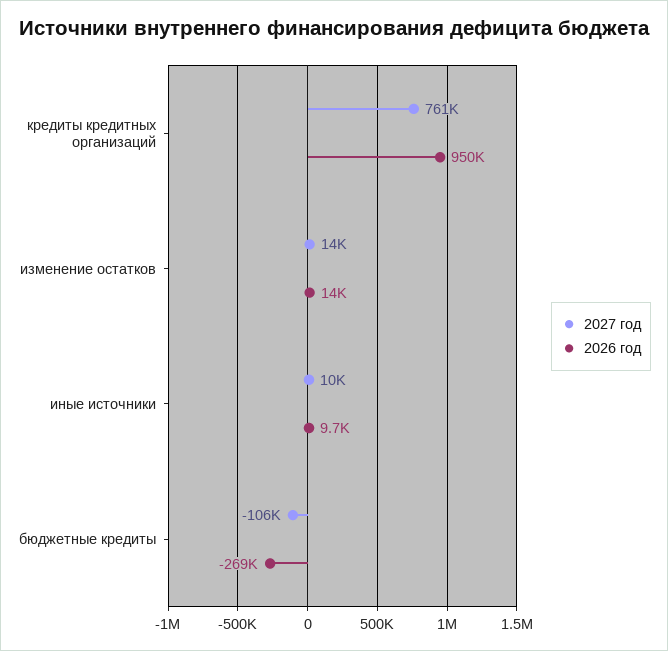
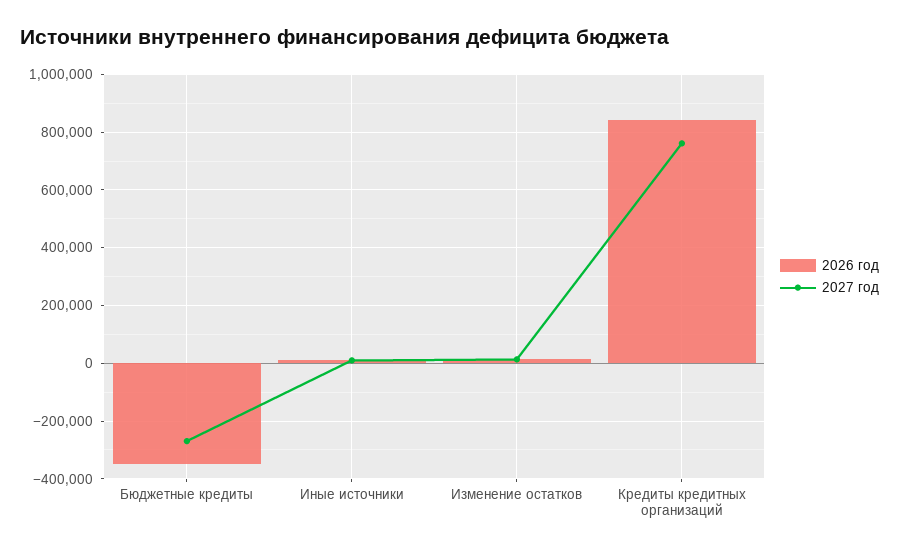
  {
    "2027 год": {
      "кредиты кредитных организаций": 761000,
      "изменение остатков": 14000,
      "иные источники": 10000,
-     "бюджетные кредиты": -106000
+     "бюджетные кредиты": -275000
    },
    "2026 год": {
-     "кредиты кредитных организаций": 950000,
+     "кредиты кредитных организаций": 850000,
      "изменение остатков": 14000,
      "иные источники": 9700,
-     "бюджетные кредиты": -269000
+     "бюджетные кредиты": -350000
    }
  }

